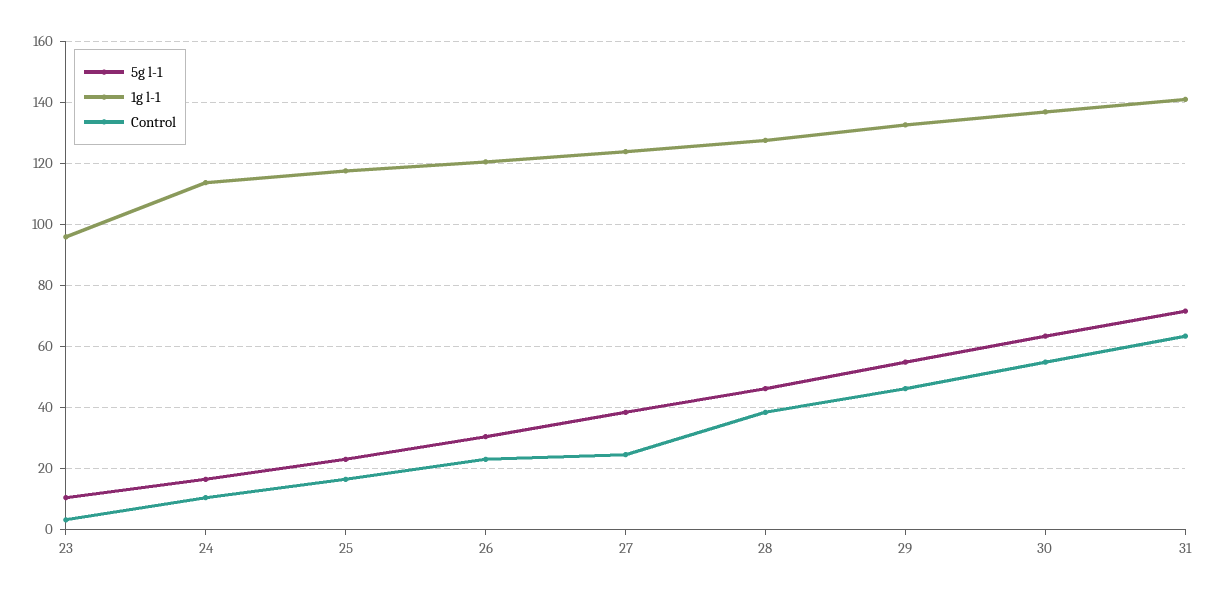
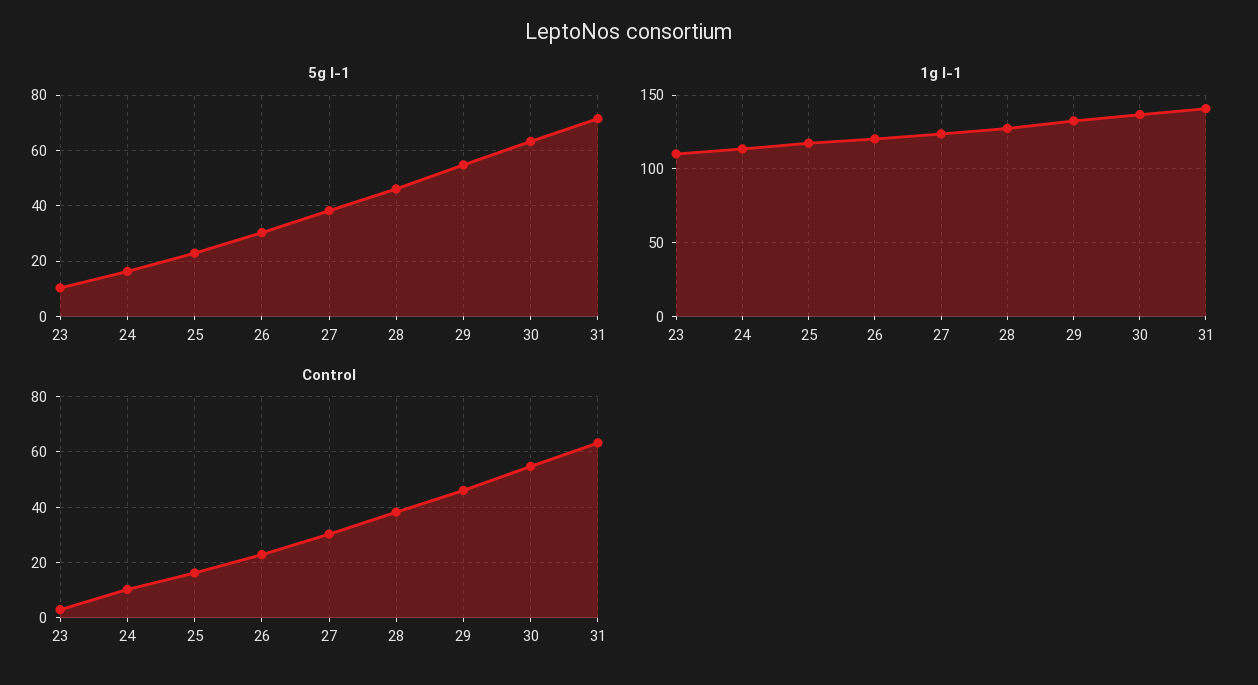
  {
    "5g l-1": {
      "23": 10,
      "24": 16,
      "25": 22,
      "26": 30,
      "27": 38,
      "28": 46,
      "29": 54,
      "30": 64,
      "31": 72
    },
    "1g l-1": {
-     "23": 96,
+     "23": 110,
      "24": 114,
      "25": 118,
      "26": 120,
      "27": 124,
      "28": 128,
      "29": 132,
      "30": 136,
      "31": 140
    },
    "Control": {
      "23": 4,
      "24": 10,
      "25": 16,
      "26": 22,
-     "27": 24,
+     "27": 30,
      "28": 38,
      "29": 46,
      "30": 54,
      "31": 64
    }
  }

